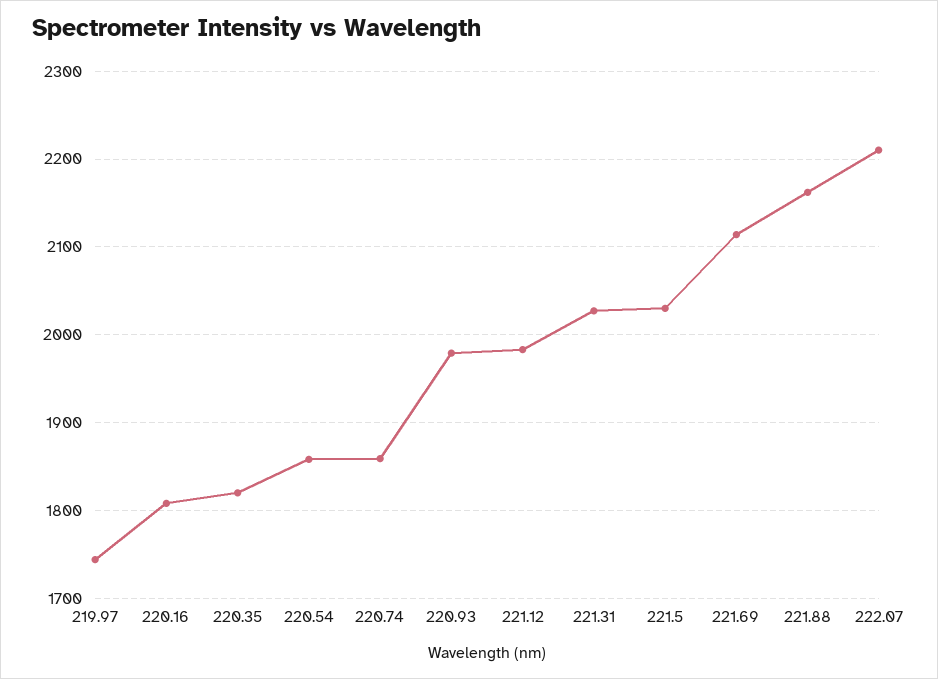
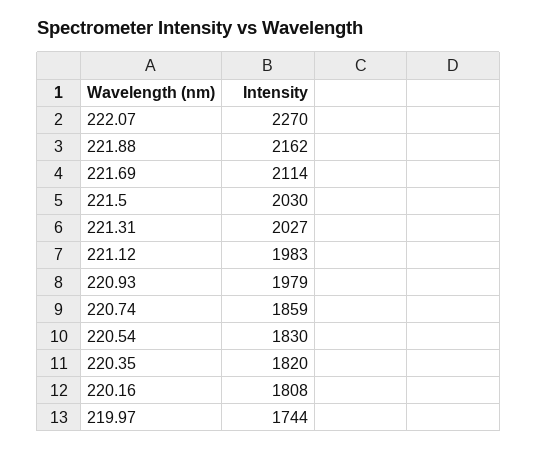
  {
    "219.97": 1744,
    "220.16": 1808,
    "220.35": 1820,
-   "220.54": 1860,
+   "220.54": 1830,
    "220.74": 1859,
    "220.93": 1979,
    "221.12": 1983,
    "221.31": 2027,
    "221.5": 2030,
    "221.69": 2114,
    "221.88": 2162,
-   "222.07": 2210
+   "222.07": 2270
  }

